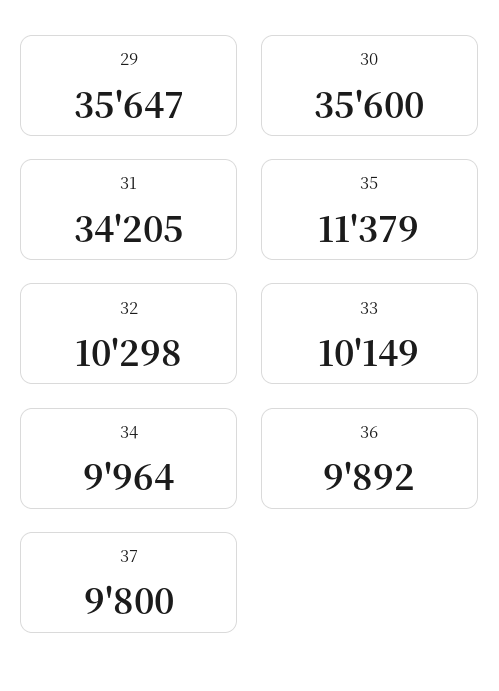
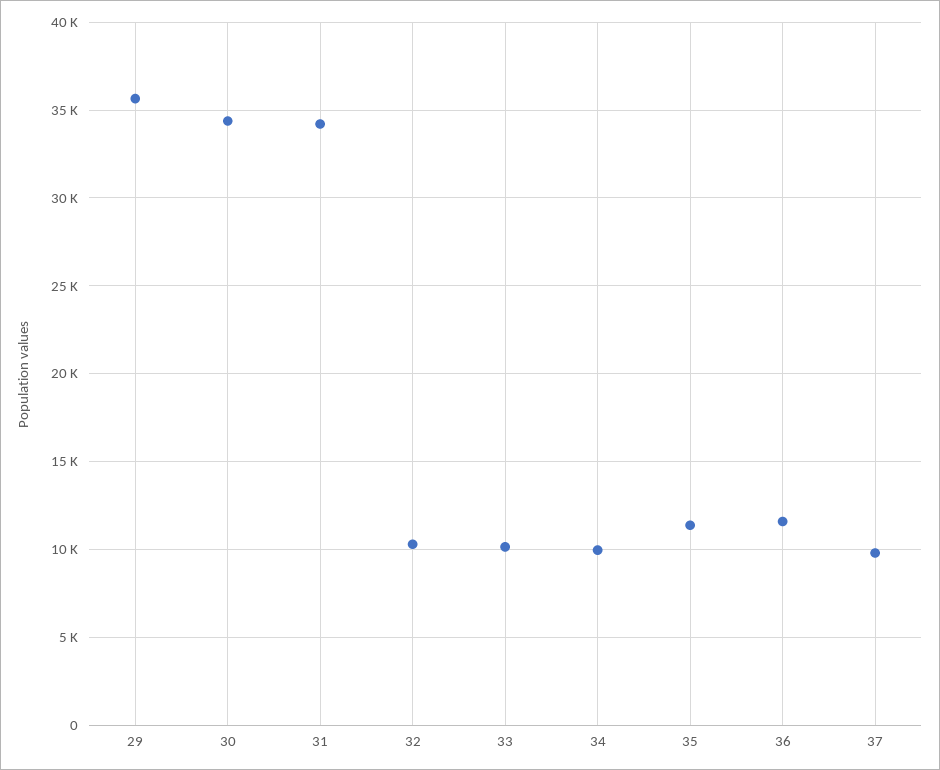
  {
    "29": 35647,
-   "30": 35600,
+   "30": 34500,
    "31": 34205,
    "35": 11379,
    "32": 10298,
    "33": 10149,
    "34": 9964,
-   "36": 9892,
+   "36": 11500,
    "37": 9800
  }

